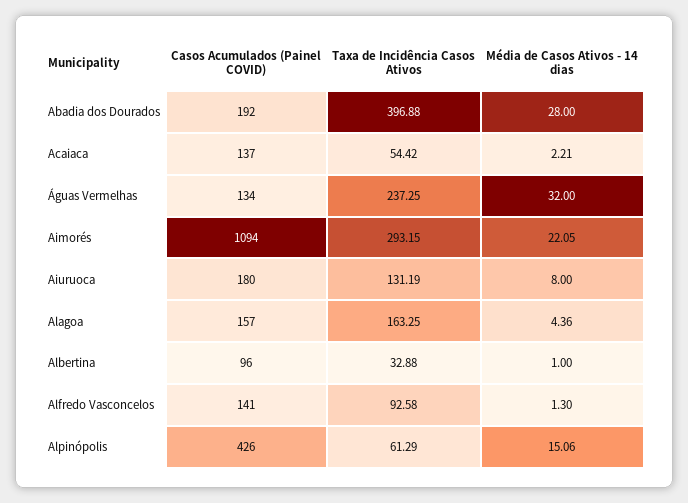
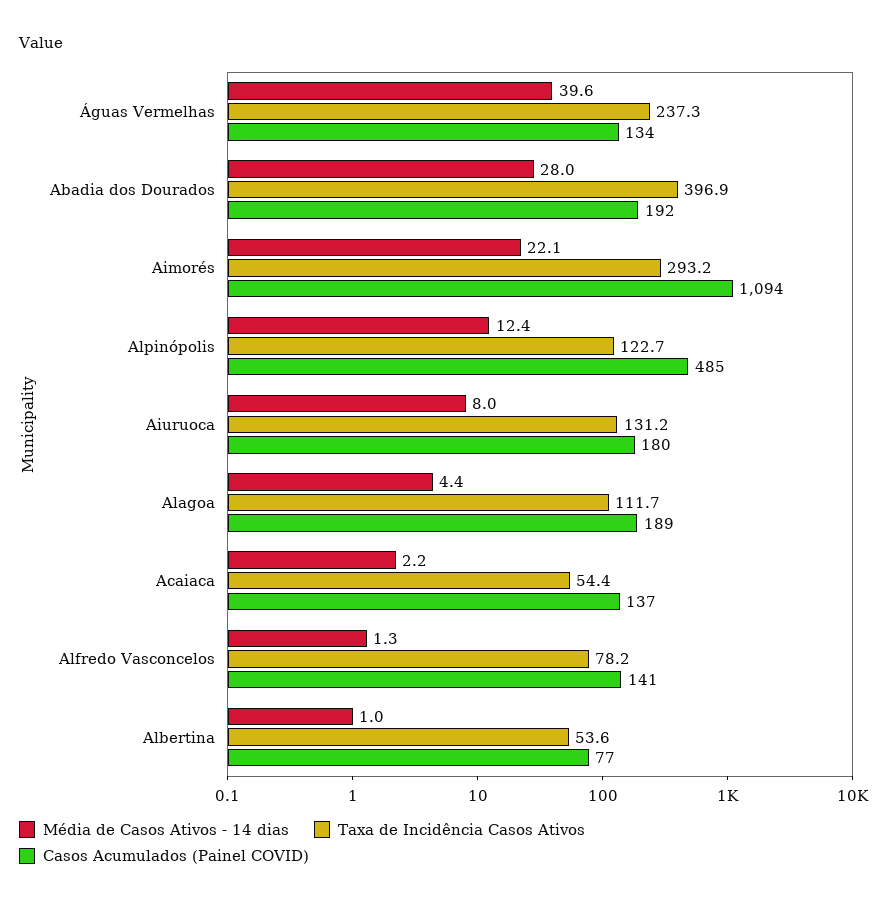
  {
    "Casos Acumulados (Painel COVID)": {
      "Abadia dos Dourados": 192,
      "Acaiaca": 137,
      "Águas Vermelhas": 134,
      "Aimorés": 1094,
      "Aiuruoca": 180,
-     "Alagoa": 157,
+     "Alagoa": 189,
-     "Albertina": 96,
+     "Albertina": 77,
      "Alfredo Vasconcelos": 141,
-     "Alpinópolis": 426
+     "Alpinópolis": 485
    },
    "Taxa de Incidência Casos Ativos": {
      "Abadia dos Dourados": 396.88,
      "Acaiaca": 54.42,
      "Águas Vermelhas": 237.25,
      "Aimorés": 293.15,
      "Aiuruoca": 131.19,
-     "Alagoa": 163.25,
+     "Alagoa": 111.7,
-     "Albertina": 32.88,
+     "Albertina": 53.6,
-     "Alfredo Vasconcelos": 92.58,
+     "Alfredo Vasconcelos": 78.2,
-     "Alpinópolis": 61.29
+     "Alpinópolis": 122.7
    },
    "Média de Casos Ativos - 14 dias": {
      "Abadia dos Dourados": 28,
      "Acaiaca": 2.21,
-     "Águas Vermelhas": 32,
+     "Águas Vermelhas": 39.6,
      "Aimorés": 22.05,
      "Aiuruoca": 8,
      "Alagoa": 4.36,
      "Albertina": 1,
      "Alfredo Vasconcelos": 1.3,
-     "Alpinópolis": 15.06
+     "Alpinópolis": 12.4
    }
  }

